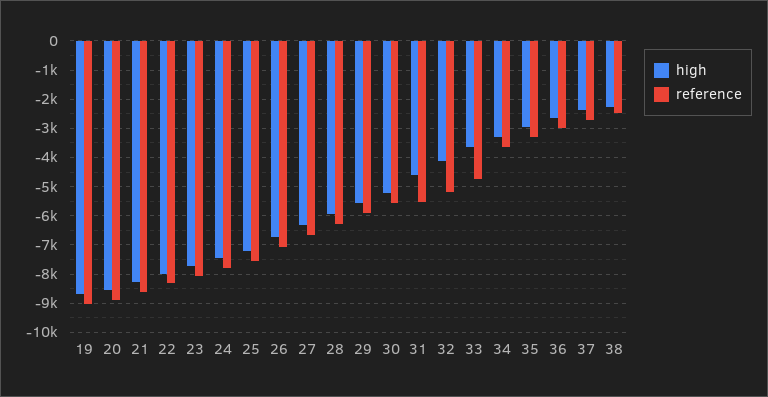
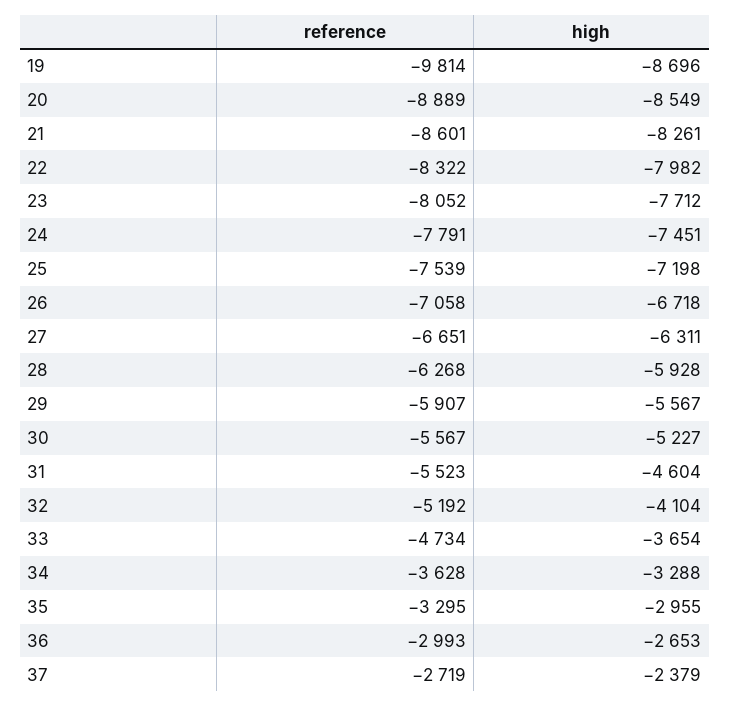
  {
    "high": {
      "19": -8696,
      "20": -8549,
      "21": -8261,
      "22": -7982,
      "23": -7712,
      "24": -7451,
      "25": -7198,
      "26": -6718,
      "27": -6311,
      "28": -5928,
      "29": -5567,
      "30": -5227,
      "31": -4604,
      "32": -4104,
      "33": -3654,
      "34": -3288,
      "35": -2955,
      "36": -2653,
-     "37": -2379,
+     "37": -2379
-     "38": -2250
    },
    "reference": {
-     "19": -9000,
+     "19": -9814,
      "20": -8889,
      "21": -8601,
      "22": -8322,
      "23": -8052,
      "24": -7791,
      "25": -7539,
      "26": -7058,
      "27": -6651,
      "28": -6268,
      "29": -5907,
      "30": -5567,
      "31": -5523,
      "32": -5192,
      "33": -4734,
      "34": -3628,
      "35": -3295,
      "36": -2993,
-     "37": -2719,
+     "37": -2719
-     "38": -2500
    }
  }

